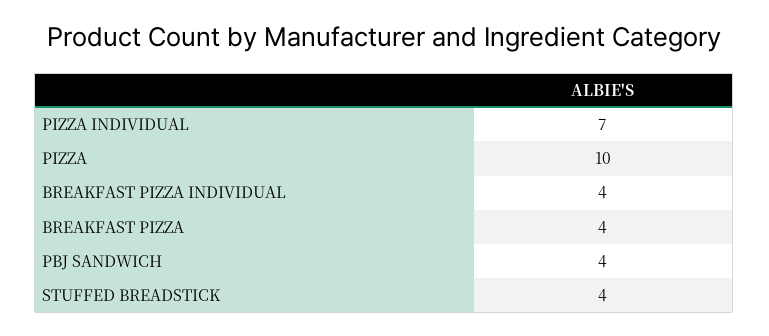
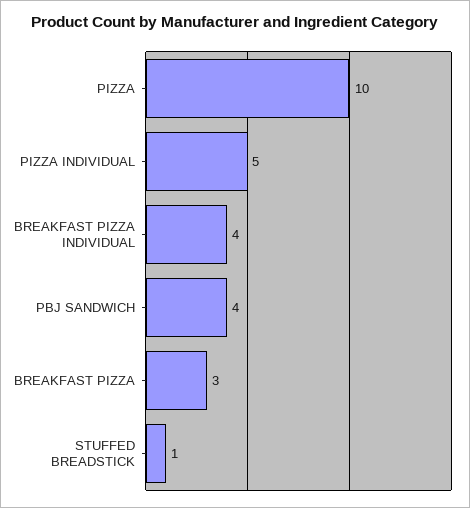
  {
-   "PIZZA INDIVIDUAL": 7,
+   "PIZZA INDIVIDUAL": 5,
    "PIZZA": 10,
    "BREAKFAST PIZZA INDIVIDUAL": 4,
-   "BREAKFAST PIZZA": 4,
+   "BREAKFAST PIZZA": 3,
    "PBJ SANDWICH": 4,
-   "STUFFED BREADSTICK": 4
+   "STUFFED BREADSTICK": 1
  }

